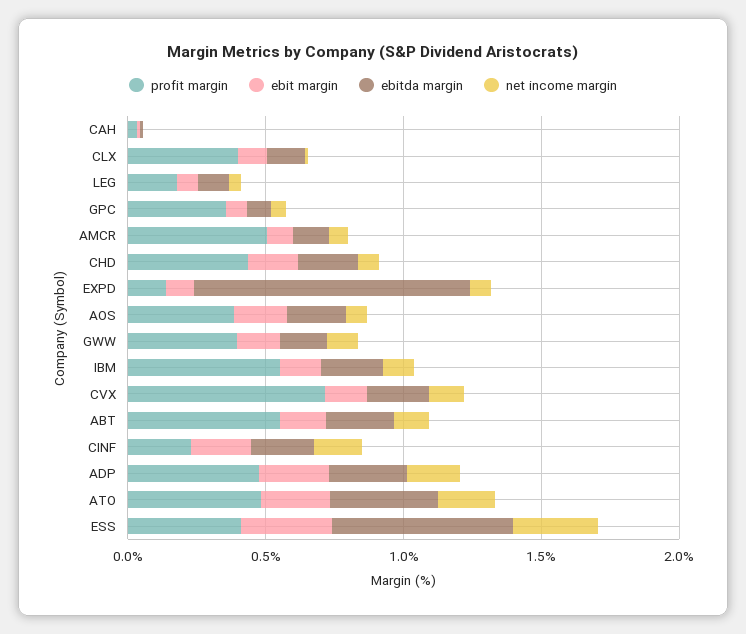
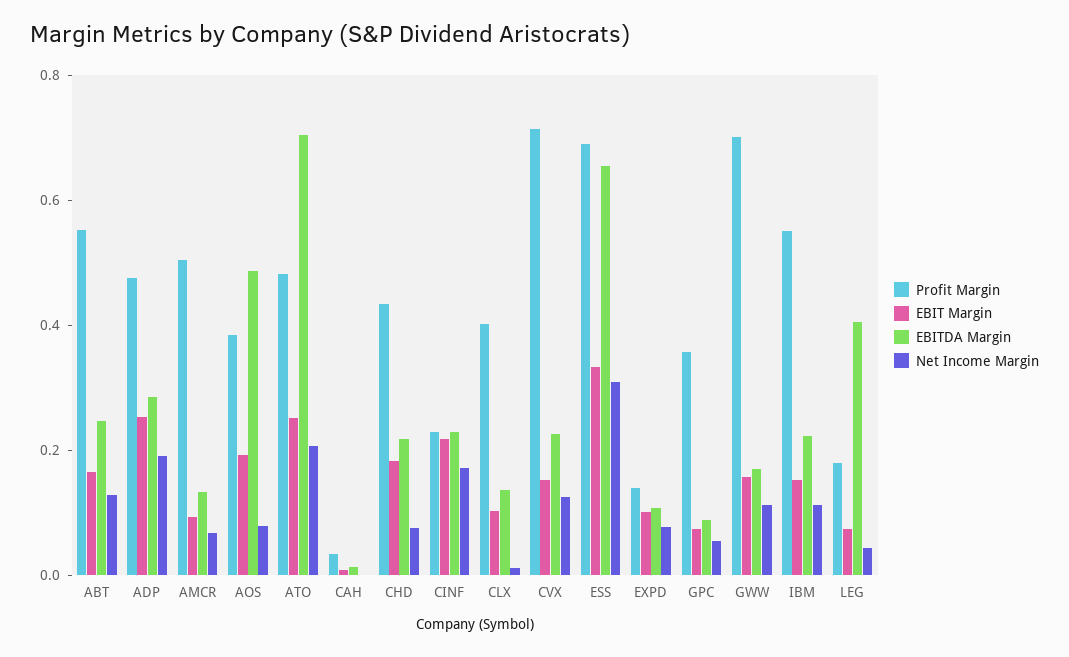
  {
    "profit margin": {
      "CAH": 0.05,
      "CLX": 0.4,
      "LEG": 0.2,
      "GPC": 0.35,
      "AMCR": 0.5,
      "CHD": 0.45,
      "EXPD": 0.15,
      "AOS": 0.4,
-     "GWW": 0.4,
+     "GWW": 0.7,
      "IBM": 0.55,
      "CVX": 0.7,
      "ABT": 0.55,
      "CINF": 0.25,
      "ADP": 0.5,
      "ATO": 0.5,
-     "ESS": 0.4
+     "ESS": 0.7
    },
    "ebit margin": {
      "CAH": 0,
      "CLX": 0.1,
      "LEG": 0.05,
      "GPC": 0.05,
      "AMCR": 0.1,
      "CHD": 0.2,
      "EXPD": 0.1,
      "AOS": 0.2,
      "GWW": 0.15,
      "IBM": 0.15,
      "CVX": 0.15,
      "ABT": 0.15,
      "CINF": 0.2,
      "ADP": 0.25,
      "ATO": 0.25,
      "ESS": 0.35
    },
    "ebitda margin": {
      "CAH": 0,
      "CLX": 0.15,
-     "LEG": 0.1,
+     "LEG": 0.4,
      "GPC": 0.1,
      "AMCR": 0.15,
      "CHD": 0.2,
-     "EXPD": 1,
+     "EXPD": 0.1,
-     "AOS": 0.2,
+     "AOS": 0.5,
      "GWW": 0.15,
      "IBM": 0.2,
      "CVX": 0.25,
      "ABT": 0.25,
      "CINF": 0.25,
      "ADP": 0.3,
-     "ATO": 0.4,
+     "ATO": 0.7,
      "ESS": 0.65
    },
    "net income margin": {
      "CAH": 0,
      "CLX": 0,
      "LEG": 0.05,
      "GPC": 0.05,
      "AMCR": 0.05,
      "CHD": 0.1,
      "EXPD": 0.1,
      "AOS": 0.1,
      "GWW": 0.1,
      "IBM": 0.1,
      "CVX": 0.15,
      "ABT": 0.15,
      "CINF": 0.15,
      "ADP": 0.2,
      "ATO": 0.2,
      "ESS": 0.3
    }
  }

